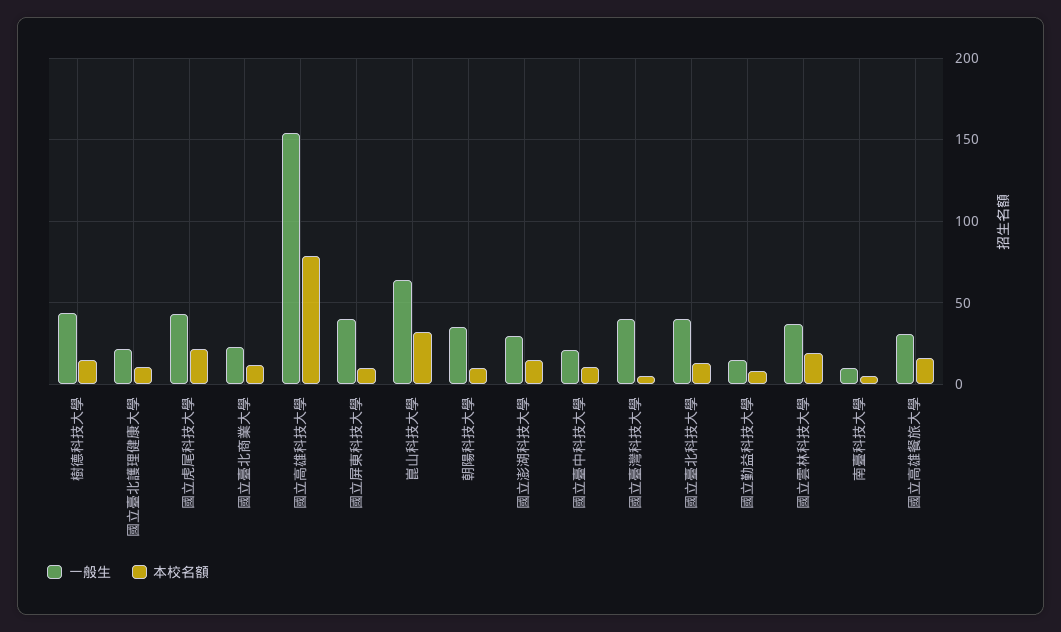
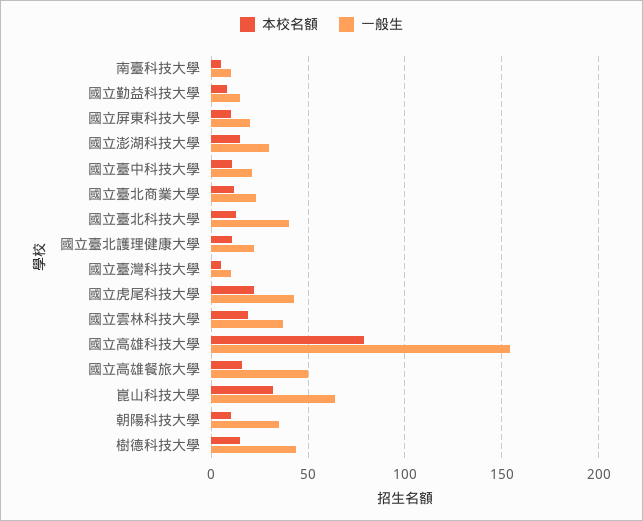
  {
    "一般生": {
      "樹德科技大學": 45,
      "國立臺北護理健康大學": 20,
      "國立虎尾科技大學": 45,
      "國立臺北商業大學": 25,
      "國立高雄科技大學": 155,
-     "國立屏東科技大學": 40,
+     "國立屏東科技大學": 20,
      "崑山科技大學": 65,
      "朝陽科技大學": 35,
      "國立澎湖科技大學": 30,
      "國立臺中科技大學": 20,
-     "國立臺灣科技大學": 40,
+     "國立臺灣科技大學": 10,
      "國立臺北科技大學": 40,
      "國立勤益科技大學": 15,
      "國立雲林科技大學": 35,
      "南臺科技大學": 10,
-     "國立高雄餐旅大學": 30
+     "國立高雄餐旅大學": 50
    },
    "本校名額": {
      "樹德科技大學": 15,
      "國立臺北護理健康大學": 10,
      "國立虎尾科技大學": 20,
      "國立臺北商業大學": 10,
      "國立高雄科技大學": 80,
      "國立屏東科技大學": 10,
      "崑山科技大學": 30,
      "朝陽科技大學": 10,
      "國立澎湖科技大學": 15,
      "國立臺中科技大學": 10,
      "國立臺灣科技大學": 5,
      "國立臺北科技大學": 15,
      "國立勤益科技大學": 10,
      "國立雲林科技大學": 20,
      "南臺科技大學": 5,
      "國立高雄餐旅大學": 15
    }
  }

